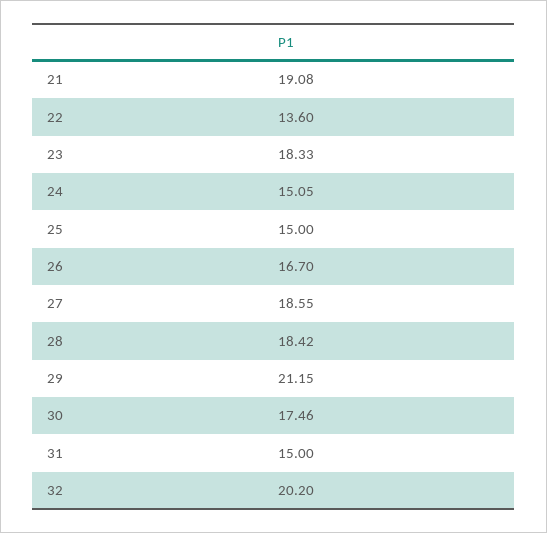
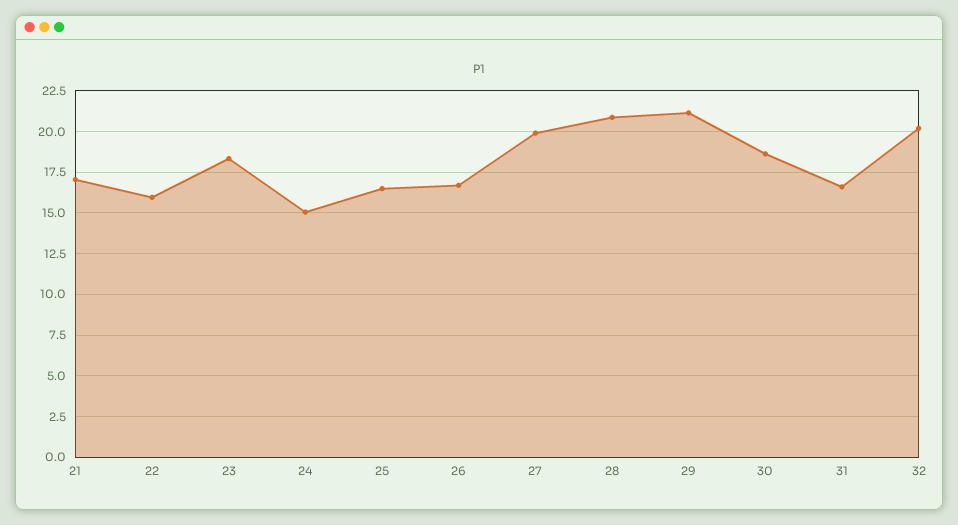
  {
-   "21": 19.08,
+   "21": 17,
-   "22": 13.6,
+   "22": 16,
    "23": 18.33,
    "24": 15.05,
-   "25": 15,
+   "25": 16.5,
    "26": 16.7,
-   "27": 18.55,
+   "27": 20,
-   "28": 18.42,
+   "28": 21,
    "29": 21.15,
-   "30": 17.46,
+   "30": 18.5,
-   "31": 15,
+   "31": 16.5,
    "32": 20.2
  }

